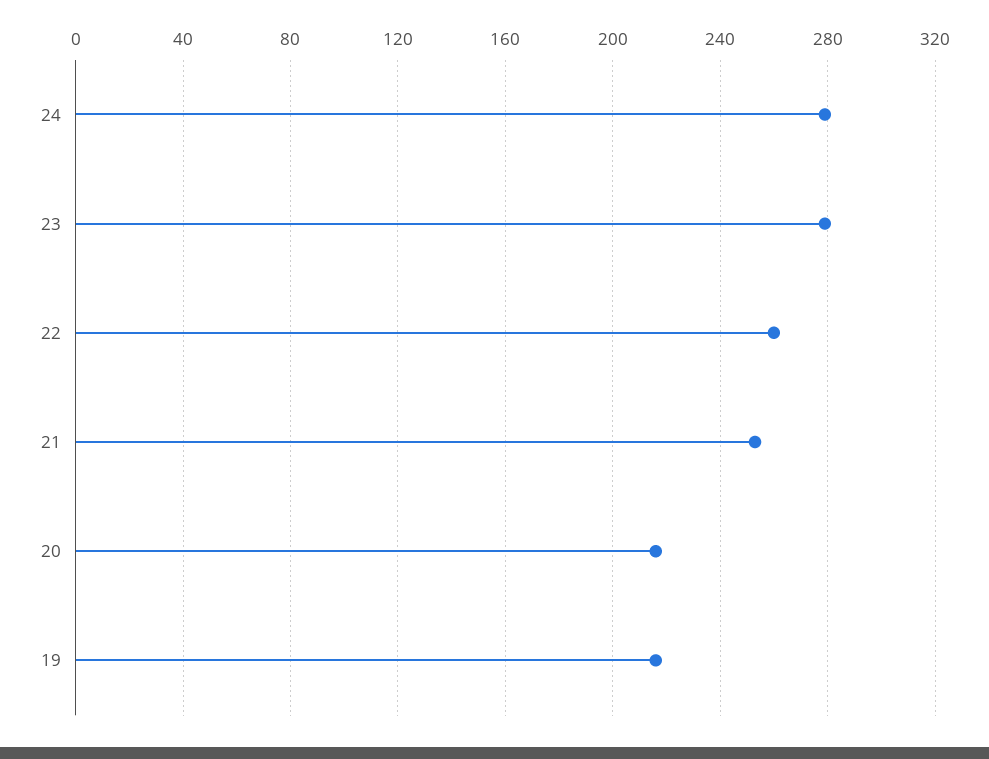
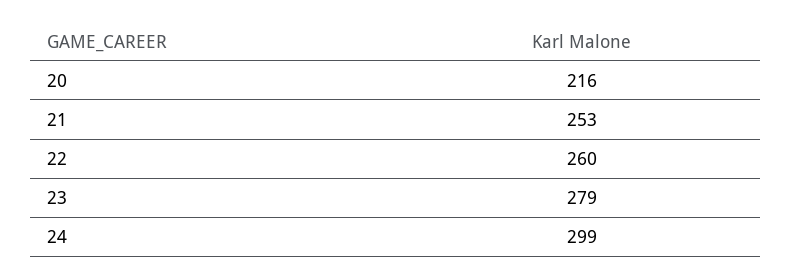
  {
-   "24": 280,
+   "24": 299,
    "23": 279,
    "22": 260,
    "21": 253,
-   "20": 216,
+   "20": 216
-   "19": 215
  }

